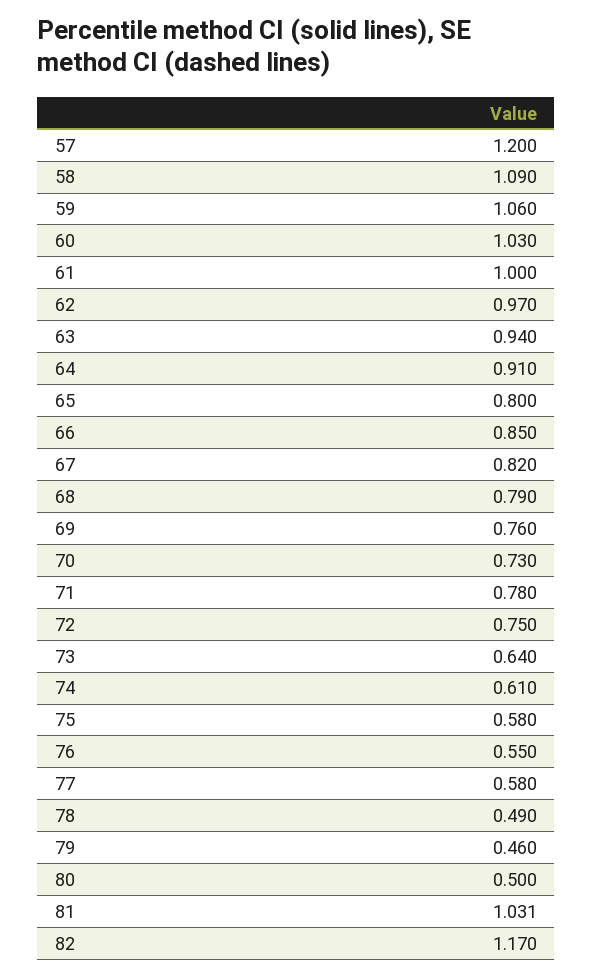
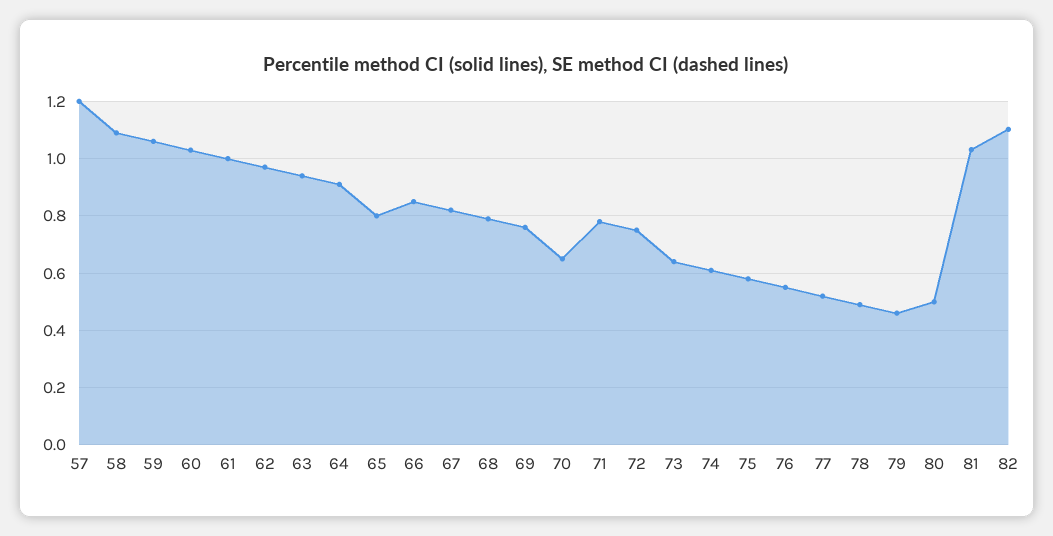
  {
    "57": 1.2,
    "58": 1.09,
    "59": 1.06,
    "60": 1.03,
    "61": 1,
    "62": 0.97,
    "63": 0.94,
    "64": 0.91,
    "65": 0.8,
    "66": 0.85,
    "67": 0.82,
    "68": 0.79,
    "69": 0.76,
-   "70": 0.73,
+   "70": 0.65,
    "71": 0.78,
    "72": 0.75,
    "73": 0.64,
    "74": 0.61,
    "75": 0.58,
    "76": 0.55,
-   "77": 0.58,
+   "77": 0.525,
    "78": 0.49,
    "79": 0.46,
    "80": 0.5,
    "81": 1.031,
-   "82": 1.17
+   "82": 1.1
  }

